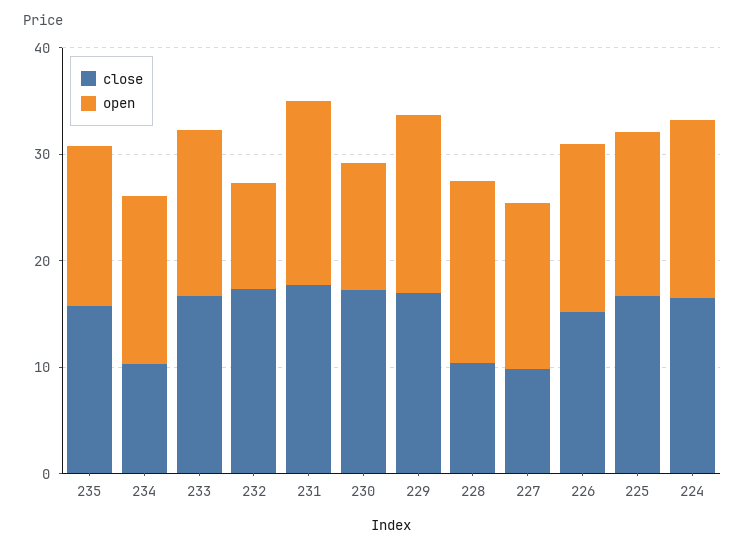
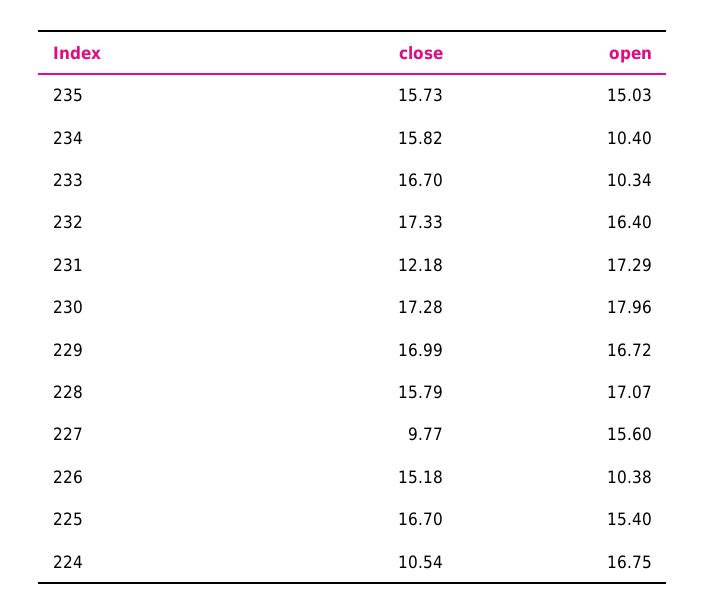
  {
    "close": {
      "235": 15.73,
-     "234": 10,
+     "234": 15.82,
      "233": 16.7,
      "232": 17.33,
-     "231": 18,
+     "231": 12.18,
      "230": 17.28,
      "229": 16.99,
-     "228": 10,
+     "228": 15.79,
      "227": 9.77,
      "226": 15.18,
      "225": 16.7,
-     "224": 16
+     "224": 10.54
    },
    "open": {
      "235": 15.03,
-     "234": 16,
+     "234": 10.4,
-     "233": 16,
+     "233": 10.34,
-     "232": 10,
+     "232": 16.4,
      "231": 17.29,
-     "230": 12,
+     "230": 17.96,
      "229": 16.72,
      "228": 17.07,
      "227": 15.6,
-     "226": 16,
+     "226": 10.38,
      "225": 15.4,
      "224": 16.75
    }
  }

